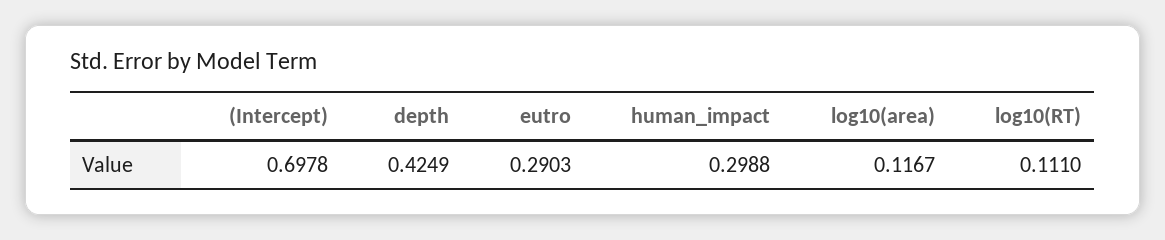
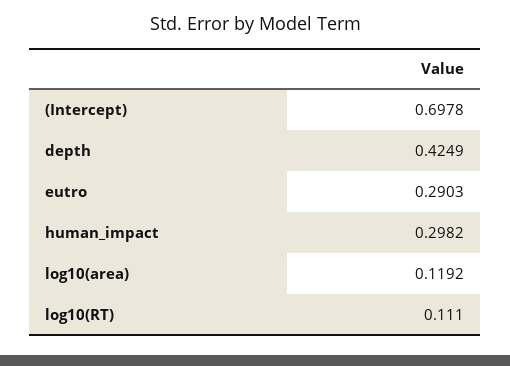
  {
    "(Intercept)": 0.6978,
    "depth": 0.4249,
    "eutro": 0.2903,
-   "human_impact": 0.2988,
+   "human_impact": 0.2982,
-   "log10(area)": 0.1167,
+   "log10(area)": 0.1192,
    "log10(RT)": 0.111
  }

